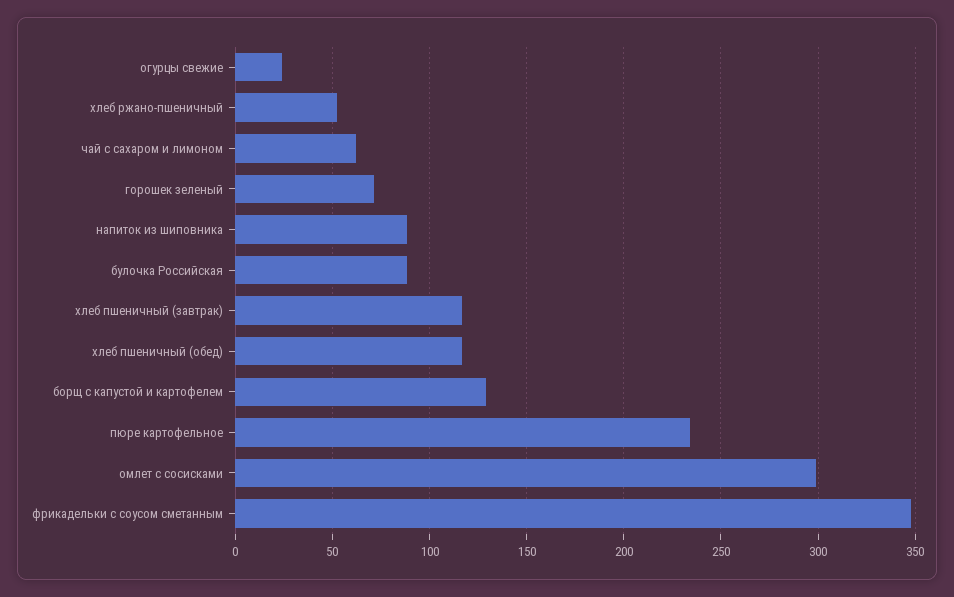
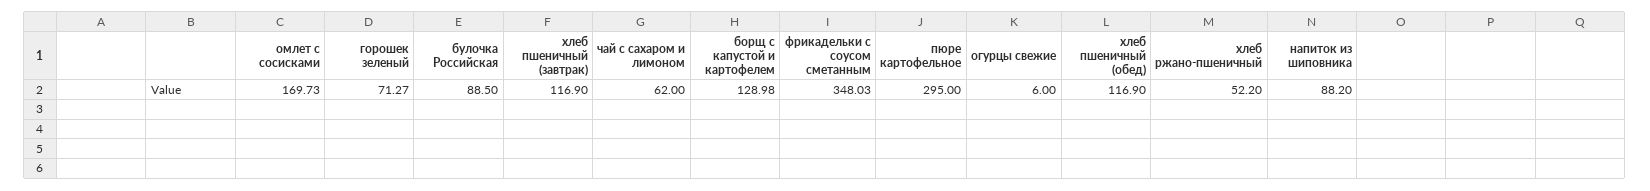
  {
-   "огурцы свежие": 25,
+   "огурцы свежие": 6,
    "хлеб ржано-пшеничный": 52.2,
    "чай с сахаром и лимоном": 62,
    "горошек зеленый": 71.27,
    "напиток из шиповника": 88.2,
    "булочка Российская": 88.5,
    "хлеб пшеничный (завтрак)": 116.9,
    "хлеб пшеничный (обед)": 116.9,
    "борщ с капустой и картофелем": 128.98,
-   "пюре картофельное": 235,
+   "пюре картофельное": 295,
-   "омлет с сосисками": 300,
+   "омлет с сосисками": 169.73,
    "фрикадельки с соусом сметанным": 348.03
  }

